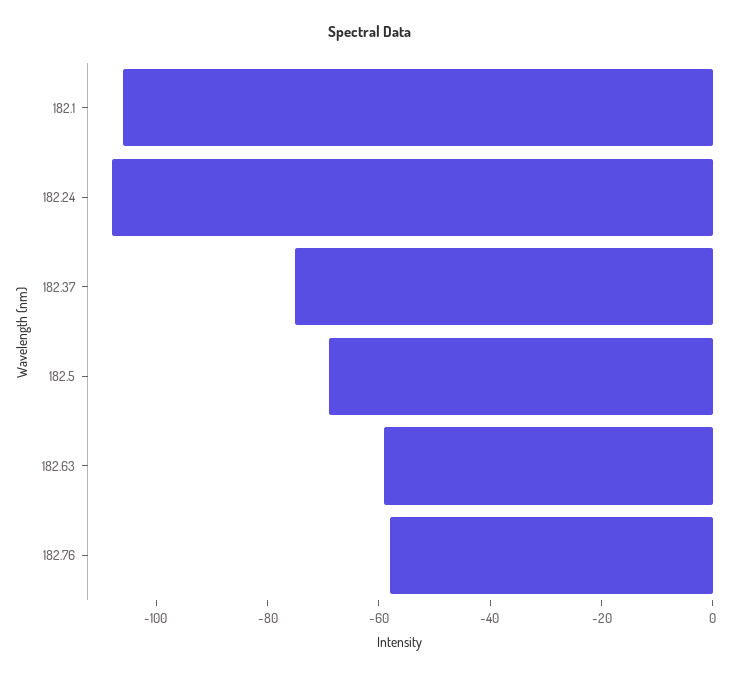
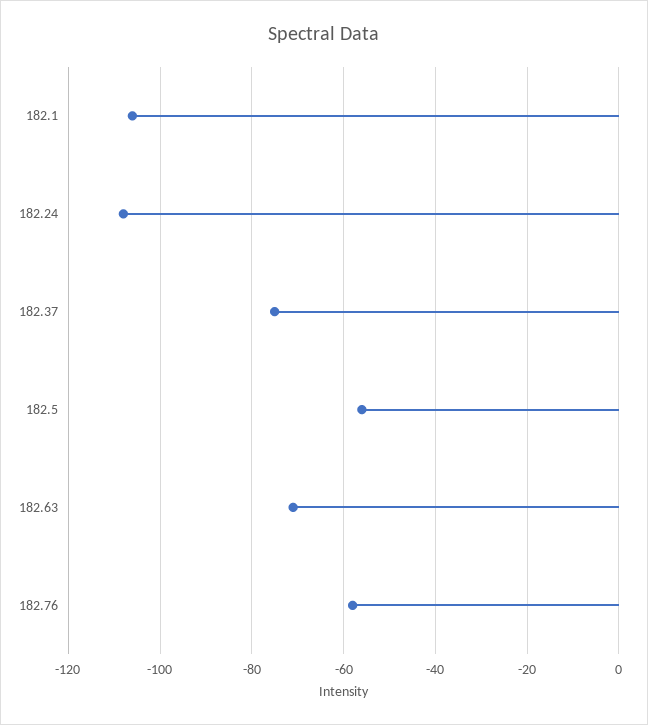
  {
    "182.1": -105,
    "182.24": -110,
    "182.37": -75,
-   "182.5": -70,
+   "182.5": -55,
-   "182.63": -60,
+   "182.63": -70,
    "182.76": -60
  }

